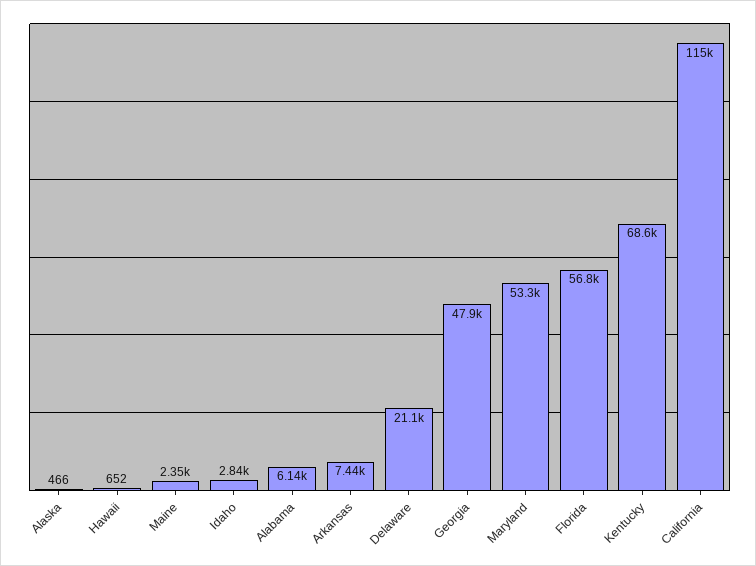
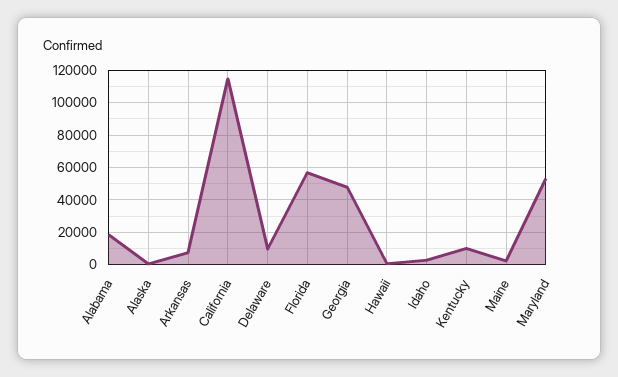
  {
    "Alaska": 466,
    "Hawaii": 652,
    "Maine": 2350,
    "Idaho": 2840,
-   "Alabama": 6140,
+   "Alabama": 20000,
    "Arkansas": 7440,
-   "Delaware": 21100,
+   "Delaware": 10000,
    "Georgia": 47900,
    "Maryland": 53300,
    "Florida": 56800,
-   "Kentucky": 68600,
+   "Kentucky": 10000,
    "California": 115000
  }

